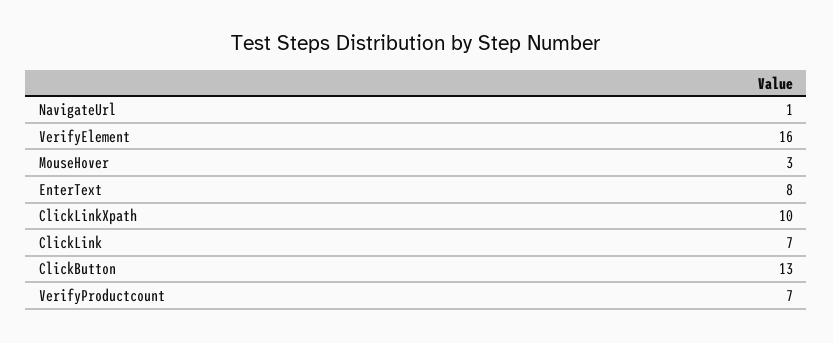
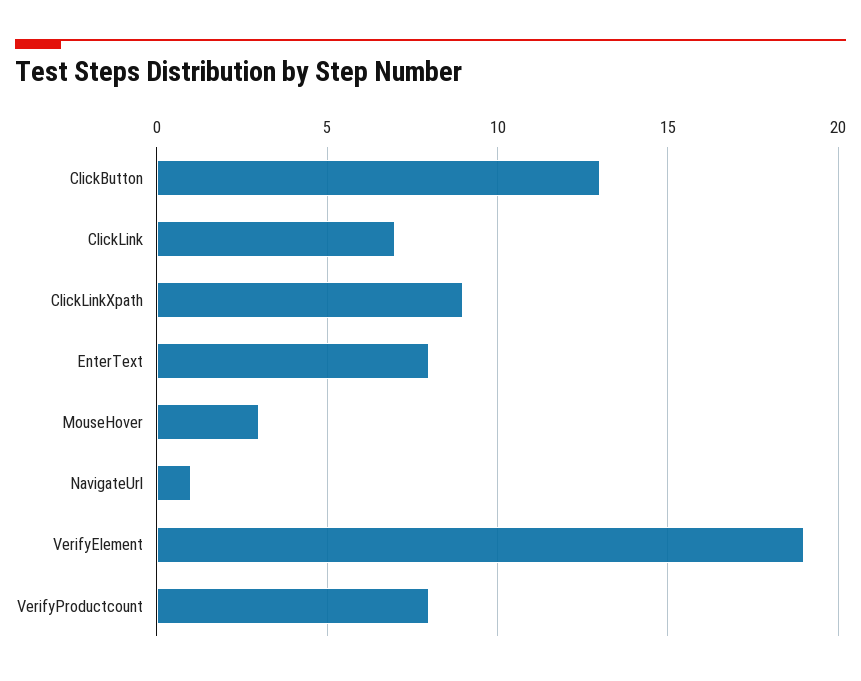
  {
    "NavigateUrl": 1,
-   "VerifyElement": 16,
+   "VerifyElement": 19,
    "MouseHover": 3,
    "EnterText": 8,
-   "ClickLinkXpath": 10,
+   "ClickLinkXpath": 9,
    "ClickLink": 7,
    "ClickButton": 13,
-   "VerifyProductcount": 7
+   "VerifyProductcount": 8
  }

